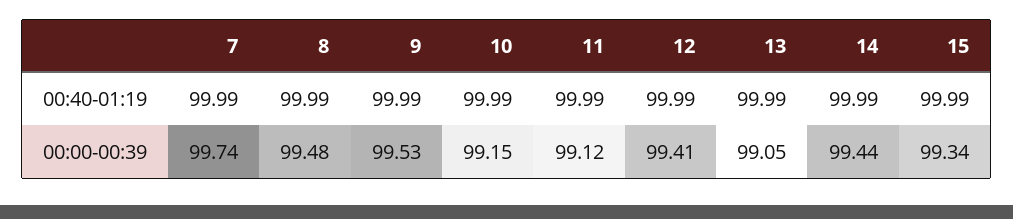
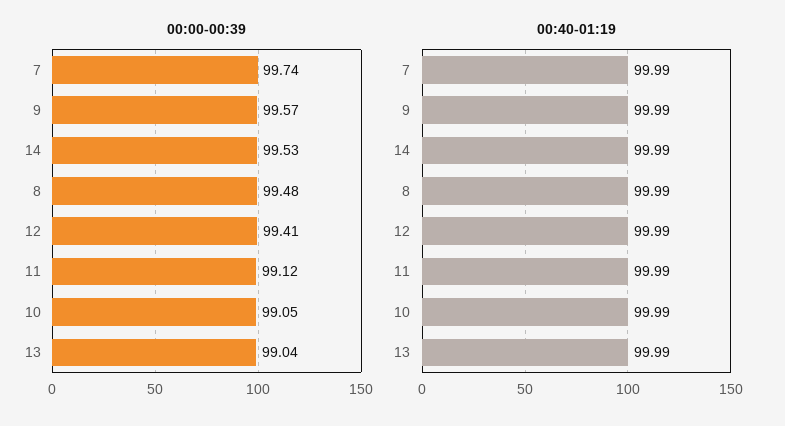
  {
    "00:40-01:19": {
      "7": 99.99,
      "8": 99.99,
      "9": 99.99,
      "10": 99.99,
      "11": 99.99,
      "12": 99.99,
      "13": 99.99,
-     "14": 99.99,
+     "14": 99.99
-     "15": 99.99
    },
    "00:00-00:39": {
      "7": 99.74,
      "8": 99.48,
-     "9": 99.53,
+     "9": 99.57,
-     "10": 99.15,
+     "10": 99.05,
      "11": 99.12,
      "12": 99.41,
-     "13": 99.05,
+     "13": 99.04,
-     "14": 99.44,
+     "14": 99.53
-     "15": 99.34
    }
  }

